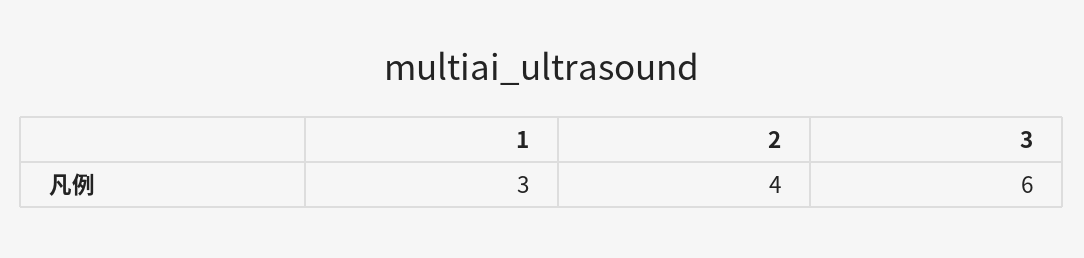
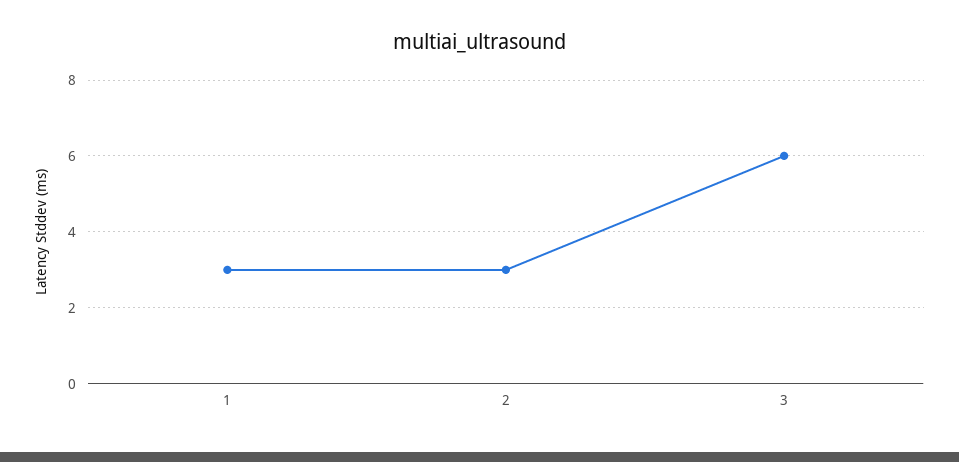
  {
    "1": 3,
-   "2": 4,
+   "2": 3,
    "3": 6
  }

